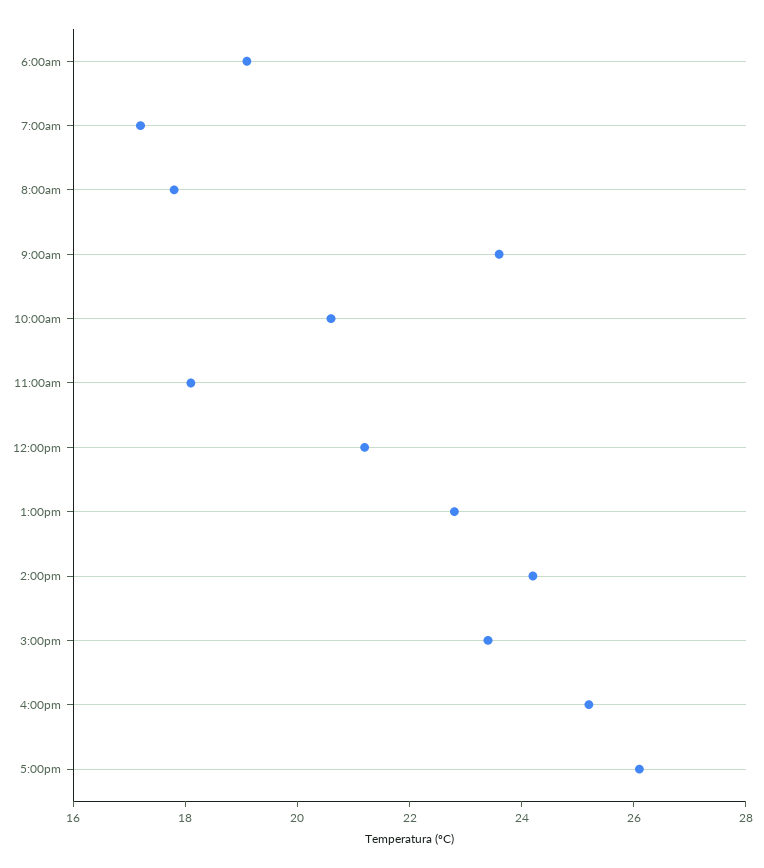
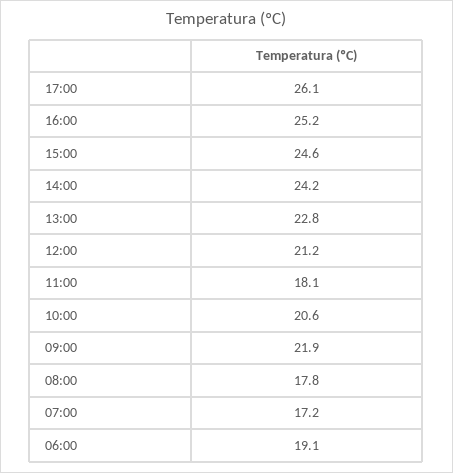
  {
    "6:00am": 19.1,
    "7:00am": 17.2,
    "8:00am": 17.8,
-   "9:00am": 23.5,
+   "9:00am": 21.9,
    "10:00am": 20.6,
    "11:00am": 18.1,
    "12:00pm": 21.2,
    "1:00pm": 22.8,
    "2:00pm": 24.2,
-   "3:00pm": 23.5,
+   "3:00pm": 24.6,
    "4:00pm": 25.2,
    "5:00pm": 26.1
  }

